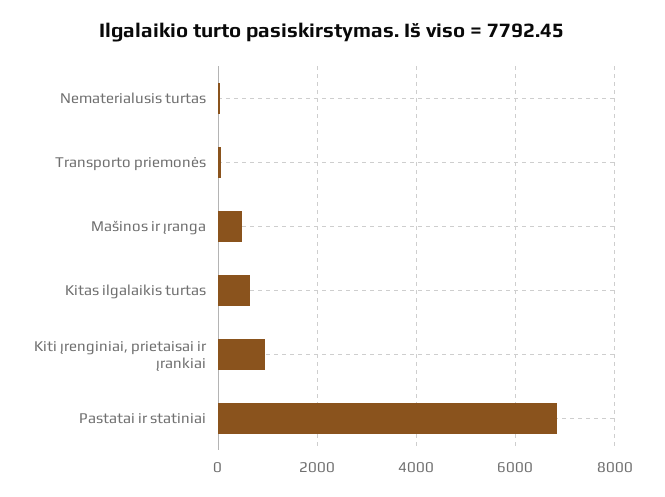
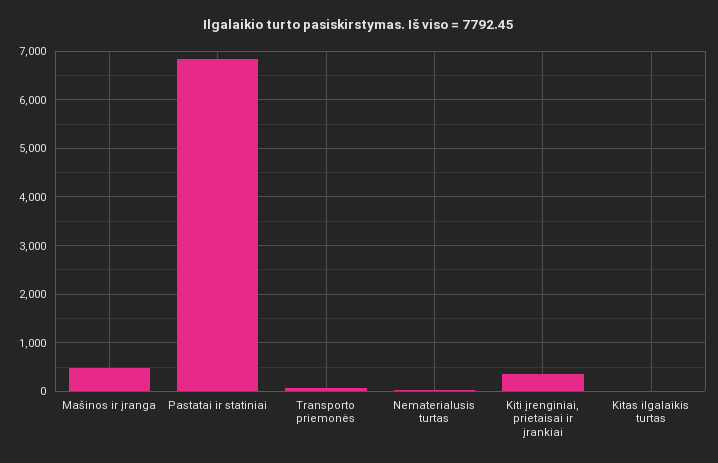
  {
    "Nematerialusis turtas": 0,
    "Transporto priemonės": 0,
    "Mašinos ir įranga": 400,
-   "Kitas ilgalaikis turtas": 600,
+   "Kitas ilgalaikis turtas": 0,
-   "Kiti įrenginiai, prietaisai ir įrankiai": 1000,
+   "Kiti įrenginiai, prietaisai ir įrankiai": 400,
    "Pastatai ir statiniai": 6800
  }

